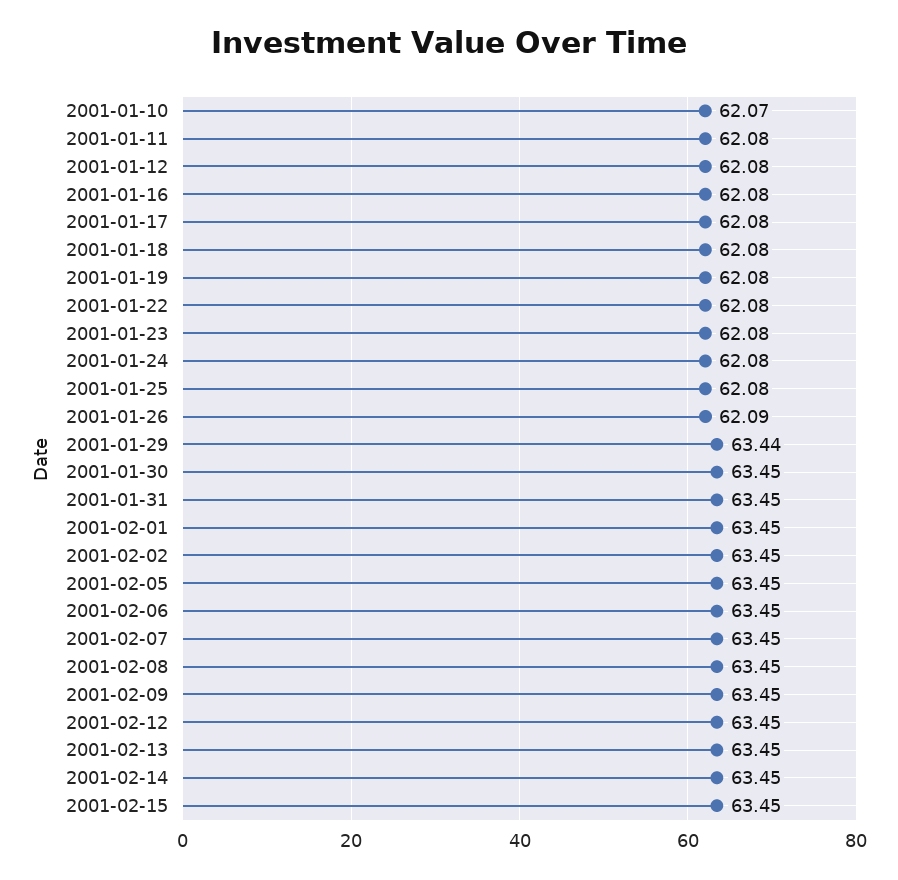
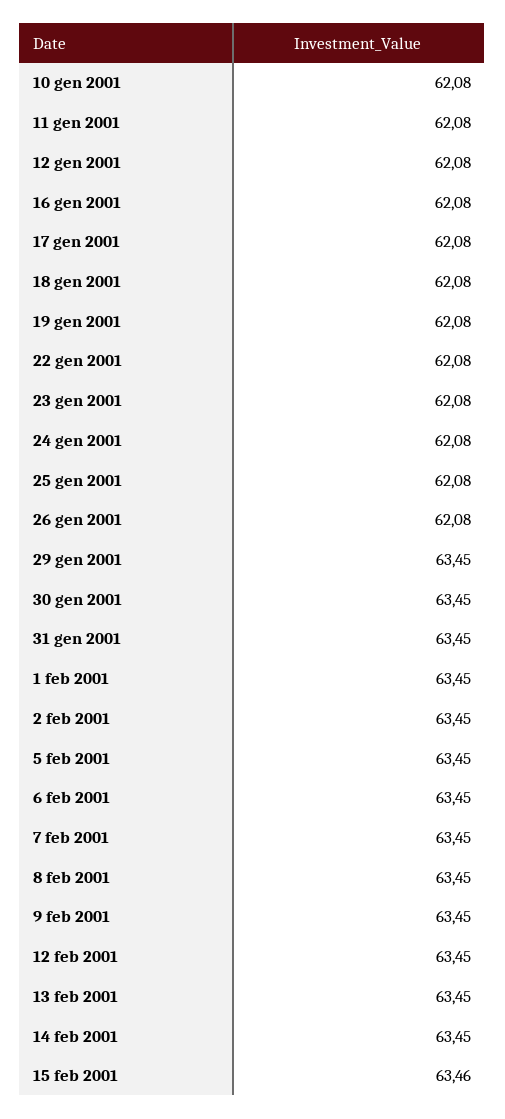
  {
-   "2001-01-10": 62.07,
+   "2001-01-10": 62.08,
    "2001-01-11": 62.08,
    "2001-01-12": 62.08,
    "2001-01-16": 62.08,
    "2001-01-17": 62.08,
    "2001-01-18": 62.08,
    "2001-01-19": 62.08,
    "2001-01-22": 62.08,
    "2001-01-23": 62.08,
    "2001-01-24": 62.08,
    "2001-01-25": 62.08,
-   "2001-01-26": 62.09,
+   "2001-01-26": 62.08,
-   "2001-01-29": 63.44,
+   "2001-01-29": 63.45,
    "2001-01-30": 63.45,
    "2001-01-31": 63.45,
    "2001-02-01": 63.45,
    "2001-02-02": 63.45,
    "2001-02-05": 63.45,
    "2001-02-06": 63.45,
    "2001-02-07": 63.45,
    "2001-02-08": 63.45,
    "2001-02-09": 63.45,
    "2001-02-12": 63.45,
    "2001-02-13": 63.45,
    "2001-02-14": 63.45,
-   "2001-02-15": 63.45
+   "2001-02-15": 63.46
  }

